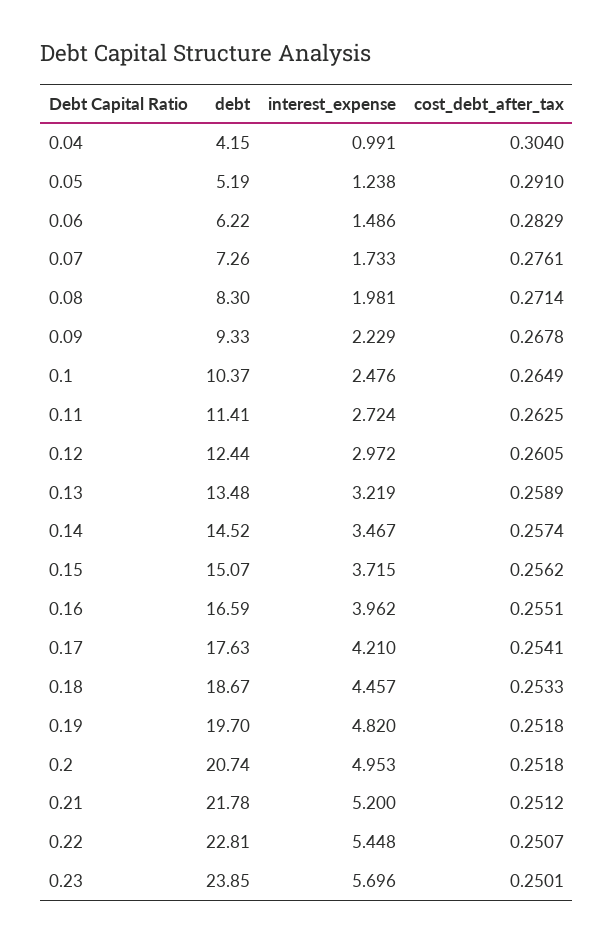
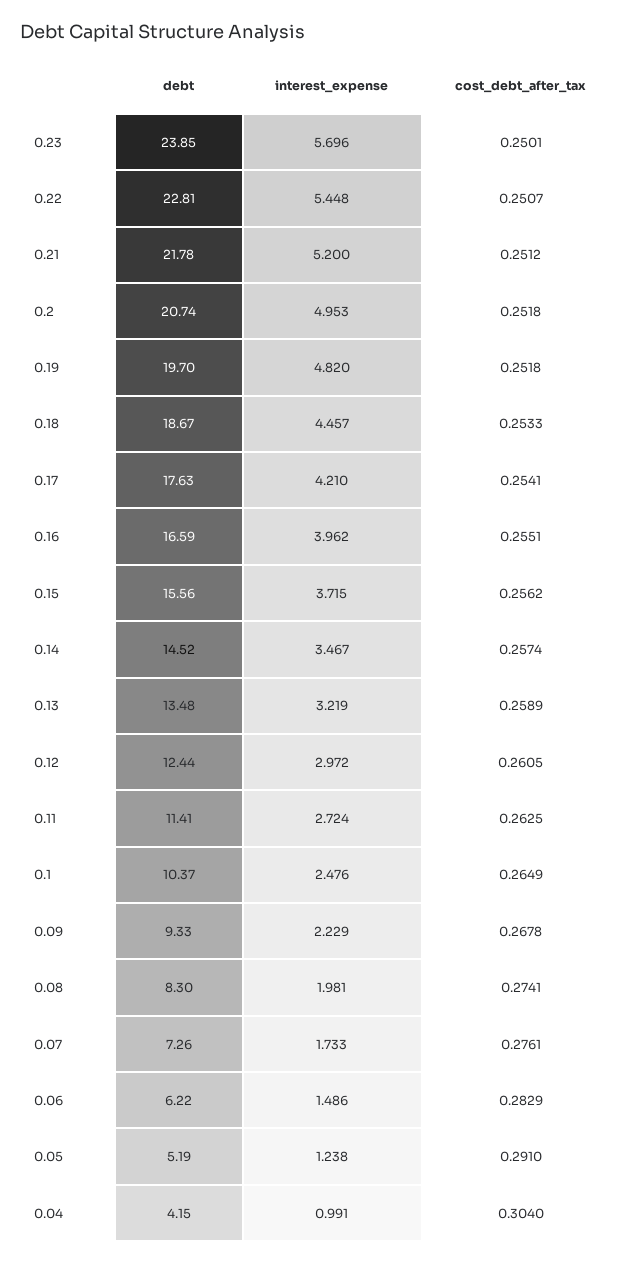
  {
    "debt": {
      "0.04": 4.15,
      "0.05": 5.19,
      "0.06": 6.22,
      "0.07": 7.26,
      "0.08": 8.3,
      "0.09": 9.33,
      "0.1": 10.37,
      "0.11": 11.41,
      "0.12": 12.44,
      "0.13": 13.48,
      "0.14": 14.52,
-     "0.15": 15.07,
+     "0.15": 15.56,
      "0.16": 16.59,
      "0.17": 17.63,
      "0.18": 18.67,
      "0.19": 19.7,
      "0.2": 20.74,
      "0.21": 21.78,
      "0.22": 22.81,
      "0.23": 23.85
    },
    "interest_expense": {
      "0.04": 0.991,
      "0.05": 1.238,
      "0.06": 1.486,
      "0.07": 1.733,
      "0.08": 1.981,
      "0.09": 2.229,
      "0.1": 2.476,
      "0.11": 2.724,
      "0.12": 2.972,
      "0.13": 3.219,
      "0.14": 3.467,
      "0.15": 3.715,
      "0.16": 3.962,
      "0.17": 4.21,
      "0.18": 4.457,
      "0.19": 4.82,
      "0.2": 4.953,
      "0.21": 5.2,
      "0.22": 5.448,
      "0.23": 5.696
    },
    "cost_debt_after_tax": {
      "0.04": 0.304,
      "0.05": 0.291,
      "0.06": 0.2829,
      "0.07": 0.2761,
-     "0.08": 0.2714,
+     "0.08": 0.2741,
      "0.09": 0.2678,
      "0.1": 0.2649,
      "0.11": 0.2625,
      "0.12": 0.2605,
      "0.13": 0.2589,
      "0.14": 0.2574,
      "0.15": 0.2562,
      "0.16": 0.2551,
      "0.17": 0.2541,
      "0.18": 0.2533,
      "0.19": 0.2518,
      "0.2": 0.2518,
      "0.21": 0.2512,
      "0.22": 0.2507,
      "0.23": 0.2501
    }
  }

